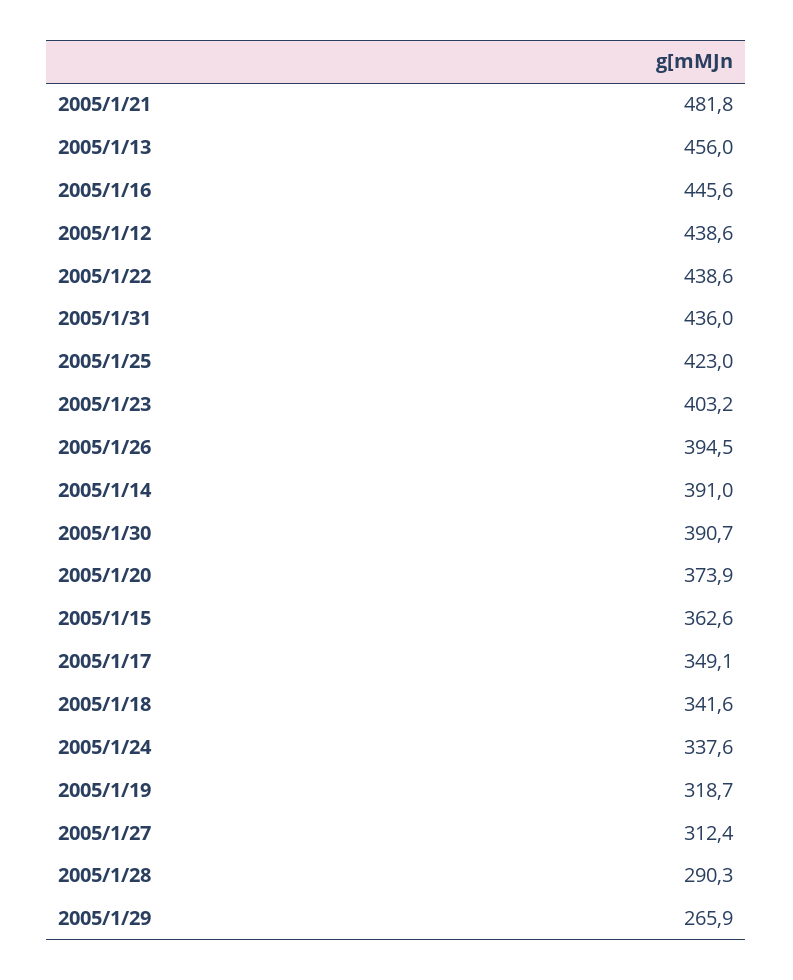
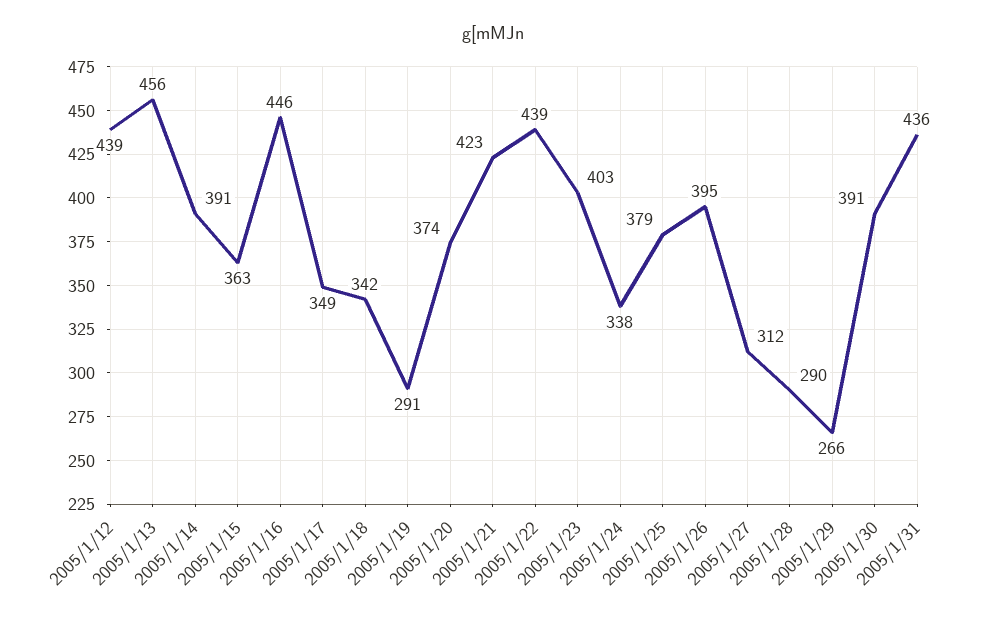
  {
-   "2005/1/21": 481.8,
+   "2005/1/21": 423,
    "2005/1/13": 456,
    "2005/1/16": 445.6,
    "2005/1/12": 438.6,
    "2005/1/22": 438.6,
    "2005/1/31": 436,
-   "2005/1/25": 423,
+   "2005/1/25": 379,
    "2005/1/23": 403.2,
    "2005/1/26": 394.5,
    "2005/1/14": 391,
    "2005/1/30": 390.7,
    "2005/1/20": 373.9,
    "2005/1/15": 362.6,
    "2005/1/17": 349.1,
    "2005/1/18": 341.6,
    "2005/1/24": 337.6,
-   "2005/1/19": 318.7,
+   "2005/1/19": 291,
    "2005/1/27": 312.4,
    "2005/1/28": 290.3,
    "2005/1/29": 265.9
  }

